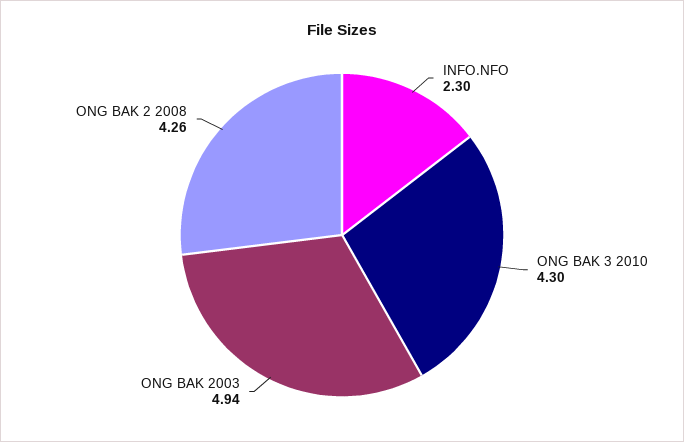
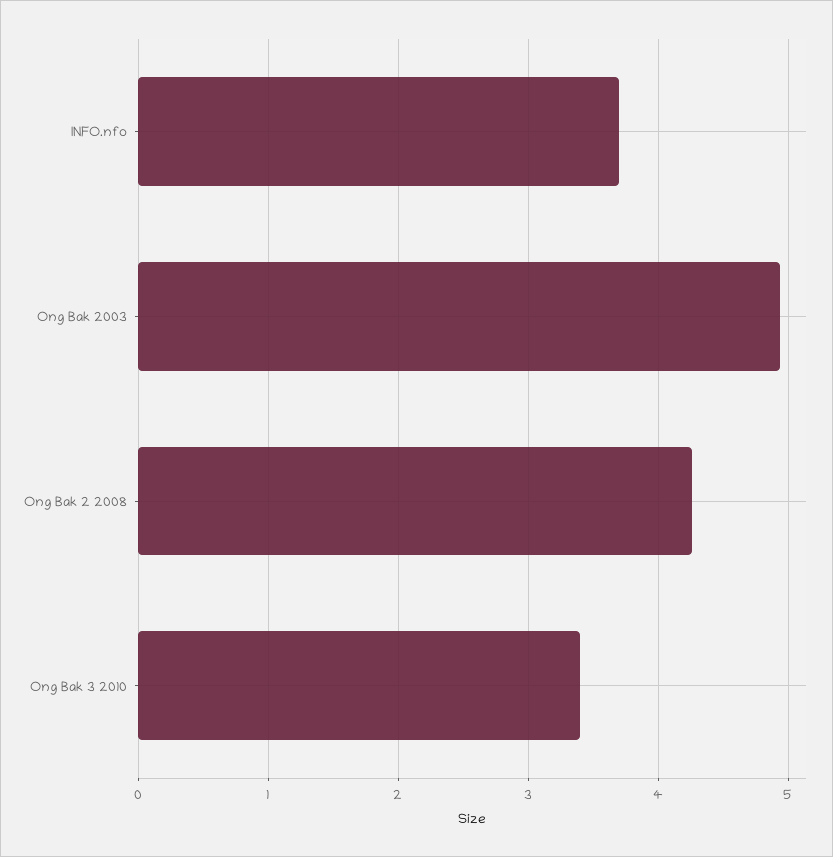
  {
-   "INFO.NFO": 2.3,
+   "INFO.NFO": 3.7,
-   "ONG BAK 3 2010": 4.3,
+   "ONG BAK 3 2010": 3.4,
    "ONG BAK 2003": 4.94,
    "ONG BAK 2 2008": 4.26
  }

